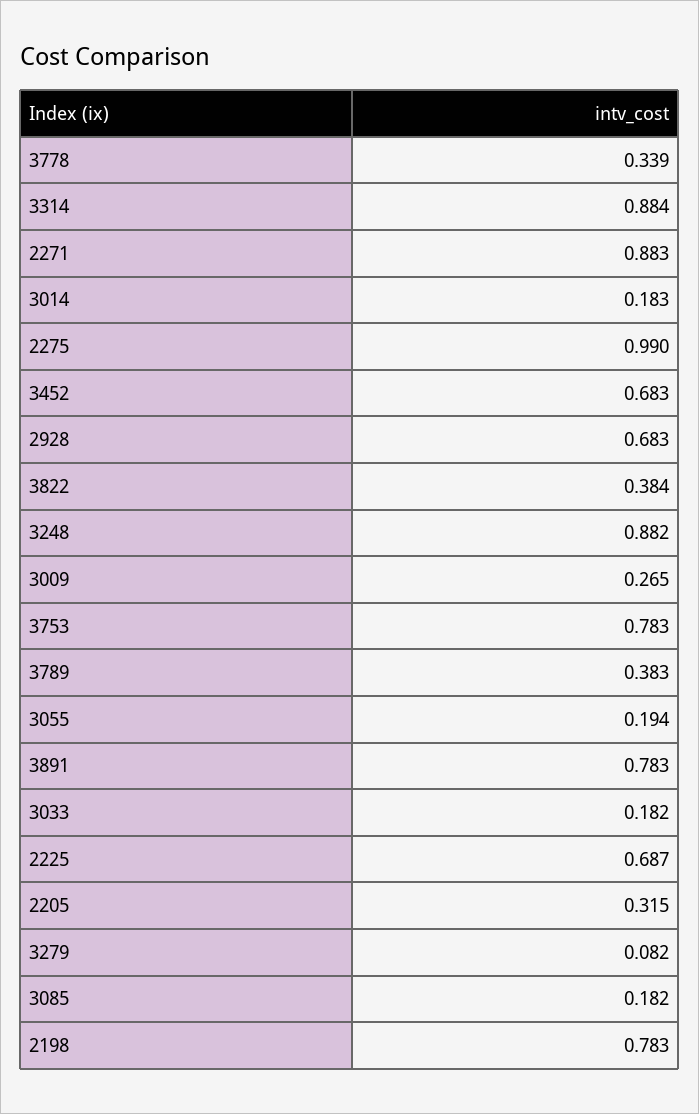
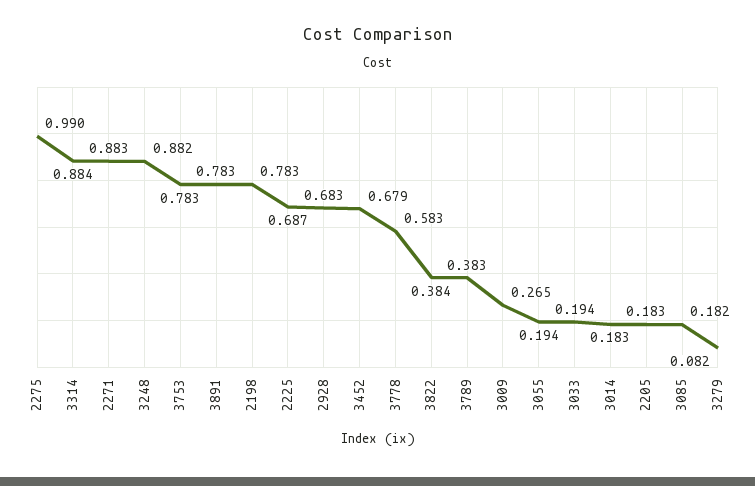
  {
-   "3778": 0.339,
+   "3778": 0.583,
    "3314": 0.884,
    "2271": 0.883,
    "3014": 0.183,
    "2275": 0.99,
-   "3452": 0.683,
+   "3452": 0.679,
    "2928": 0.683,
    "3822": 0.384,
    "3248": 0.882,
    "3009": 0.265,
    "3753": 0.783,
    "3789": 0.383,
    "3055": 0.194,
    "3891": 0.783,
-   "3033": 0.182,
+   "3033": 0.194,
    "2225": 0.687,
-   "2205": 0.315,
+   "2205": 0.183,
    "3279": 0.082,
    "3085": 0.182,
    "2198": 0.783
  }

